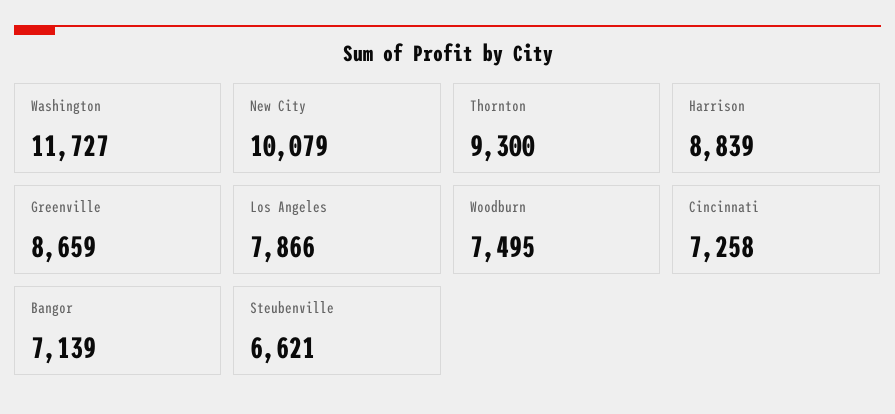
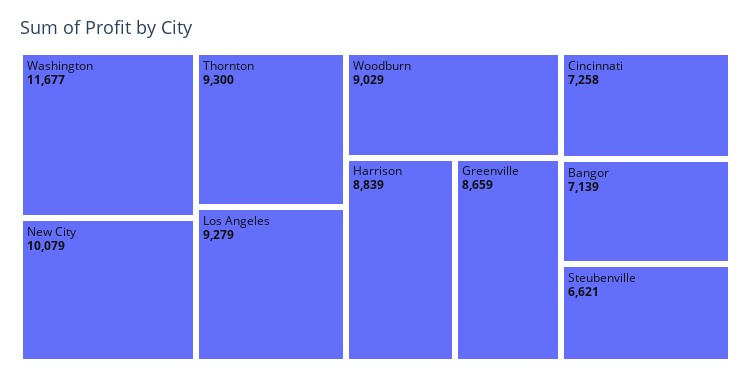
  {
-   "Washington": 11727,
+   "Washington": 11677,
    "New City": 10079,
    "Thornton": 9300,
    "Harrison": 8839,
    "Greenville": 8659,
-   "Los Angeles": 7866,
+   "Los Angeles": 9279,
-   "Woodburn": 7495,
+   "Woodburn": 9029,
    "Cincinnati": 7258,
    "Bangor": 7139,
    "Steubenville": 6621
  }

